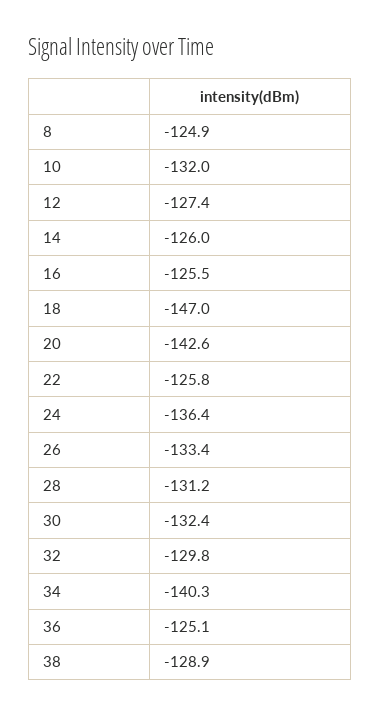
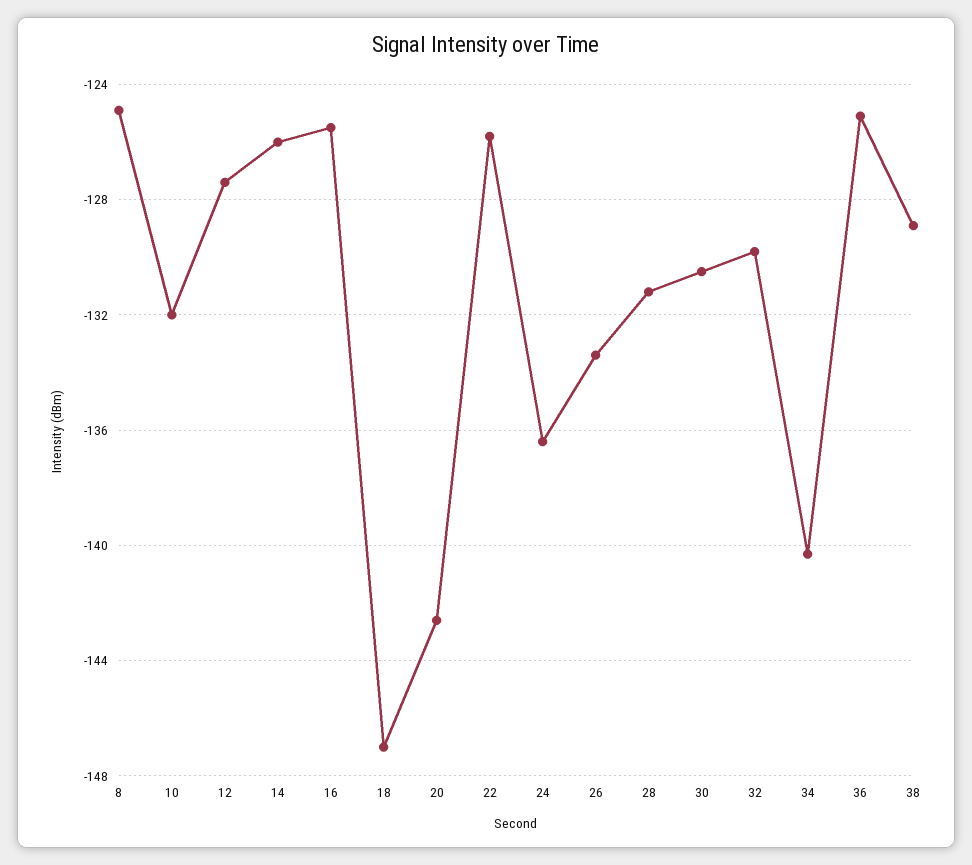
  {
    "8": -124.9,
    "10": -132,
    "12": -127.4,
    "14": -126,
    "16": -125.5,
    "18": -147,
    "20": -142.6,
    "22": -125.8,
    "24": -136.4,
    "26": -133.4,
    "28": -131.2,
-   "30": -132.4,
+   "30": -130.5,
    "32": -129.8,
    "34": -140.3,
    "36": -125.1,
    "38": -128.9
  }

